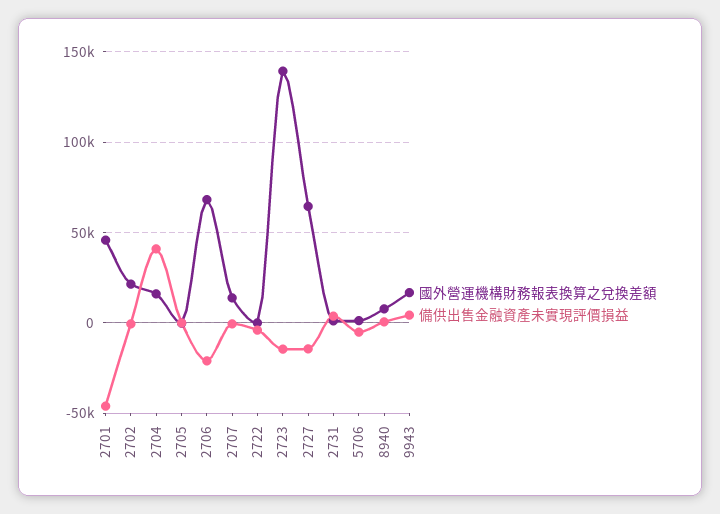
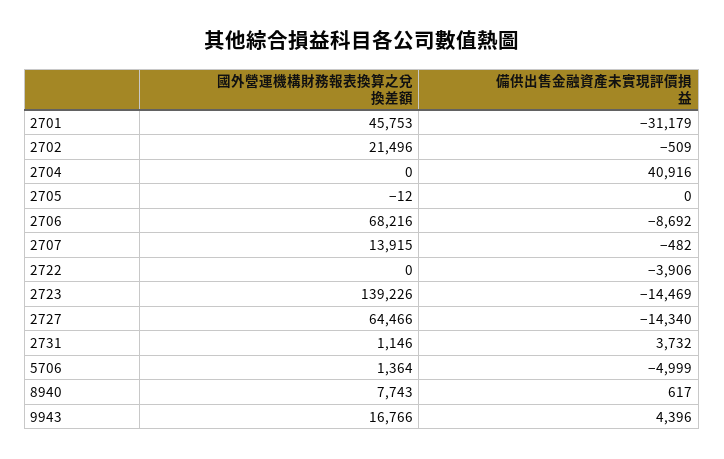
  {
    "國外營運機構財務報表換算之兌換差額": {
      "2701": 45753,
      "2702": 21496,
-     "2704": 15000,
+     "2704": 0,
      "2705": -12,
      "2706": 68216,
      "2707": 13915,
      "2722": 0,
      "2723": 139226,
      "2727": 64466,
      "2731": 1146,
      "5706": 1364,
      "8940": 7743,
      "9943": 16766
    },
    "備供出售金融資產未實現評價損益": {
-     "2701": -45000,
+     "2701": -31179,
      "2702": -509,
      "2704": 40916,
      "2705": 0,
-     "2706": -20000,
+     "2706": -8692,
      "2707": -482,
      "2722": -3906,
      "2723": -14469,
      "2727": -14340,
      "2731": 3732,
      "5706": -4999,
      "8940": 617,
      "9943": 4396
    }
  }

